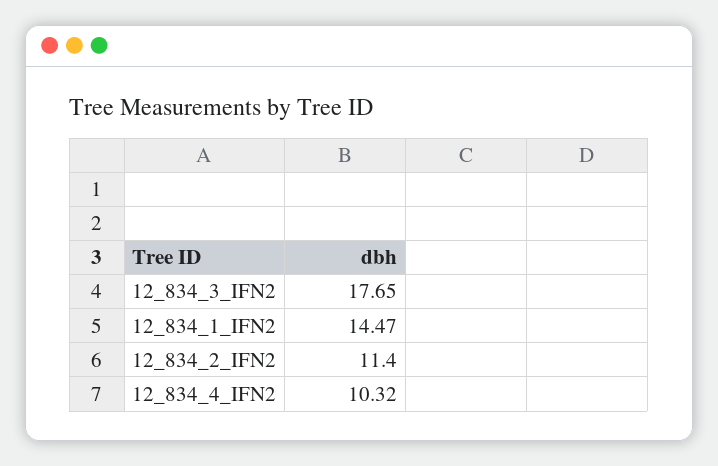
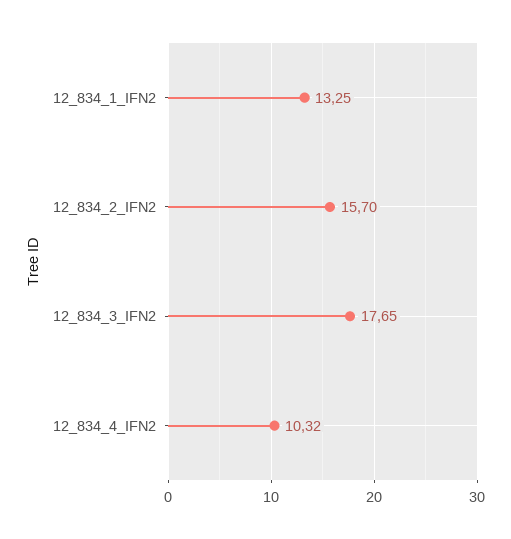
  {
    "12_834_3_IFN2": 17.65,
-   "12_834_1_IFN2": 14.47,
+   "12_834_1_IFN2": 13.25,
-   "12_834_2_IFN2": 11.4,
+   "12_834_2_IFN2": 15.7,
    "12_834_4_IFN2": 10.32
  }

